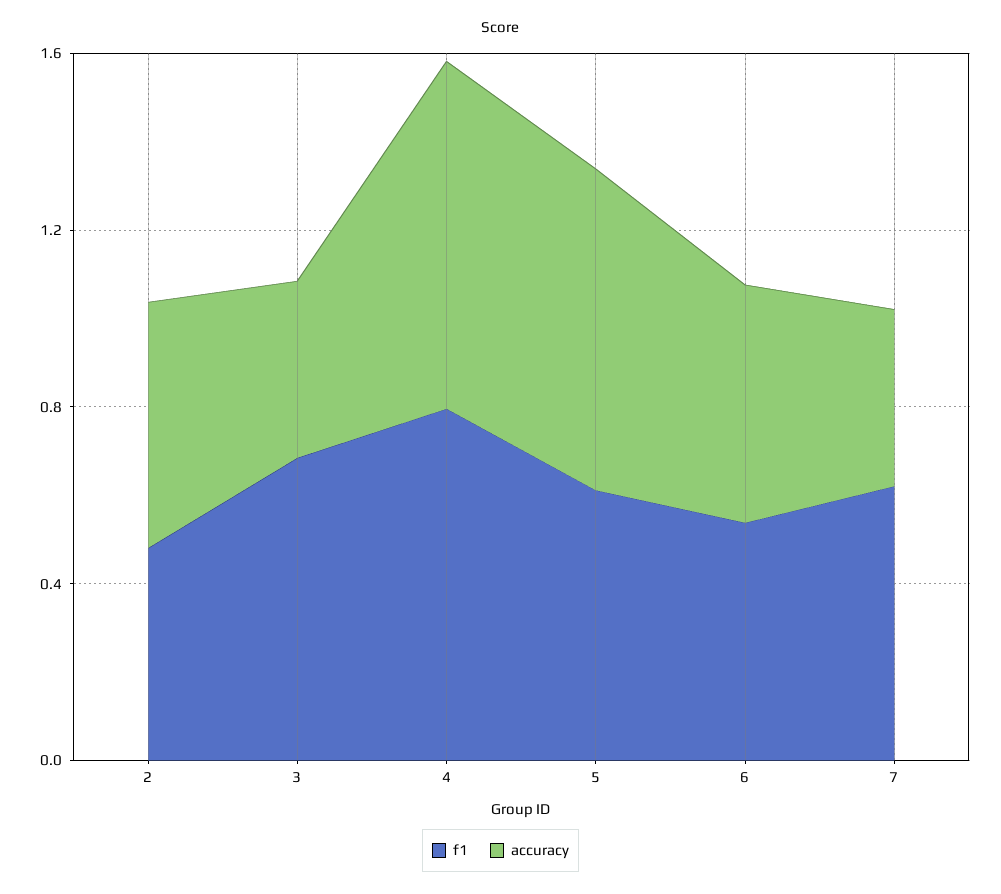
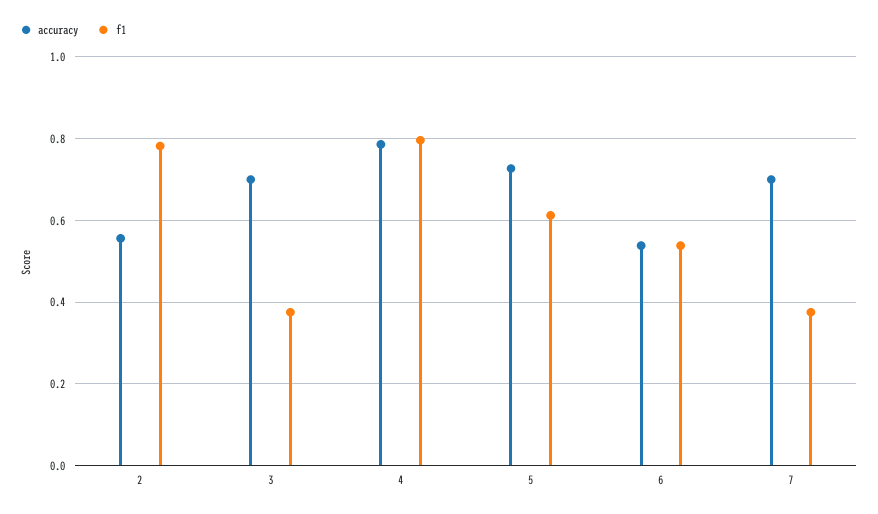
  {
    "f1": {
-     "2": 0.5,
+     "2": 0.78,
-     "3": 0.7,
+     "3": 0.38,
      "4": 0.8,
      "5": 0.62,
      "6": 0.54,
-     "7": 0.6
+     "7": 0.38
    },
    "accuracy": {
      "2": 0.56,
-     "3": 0.4,
+     "3": 0.7,
      "4": 0.78,
      "5": 0.72,
      "6": 0.54,
-     "7": 0.4
+     "7": 0.7
    }
  }

